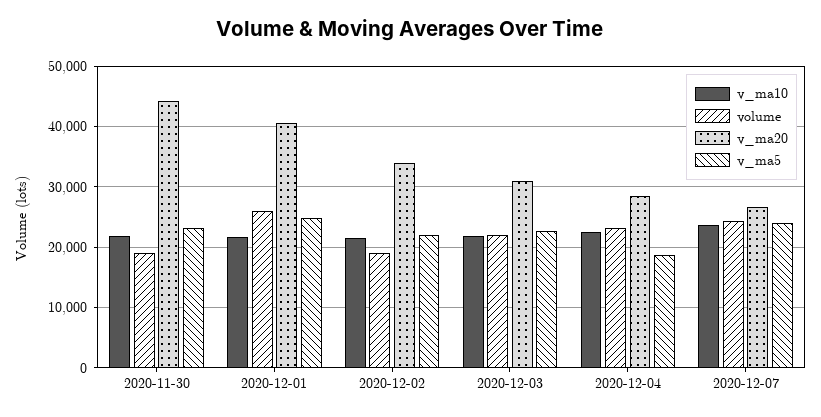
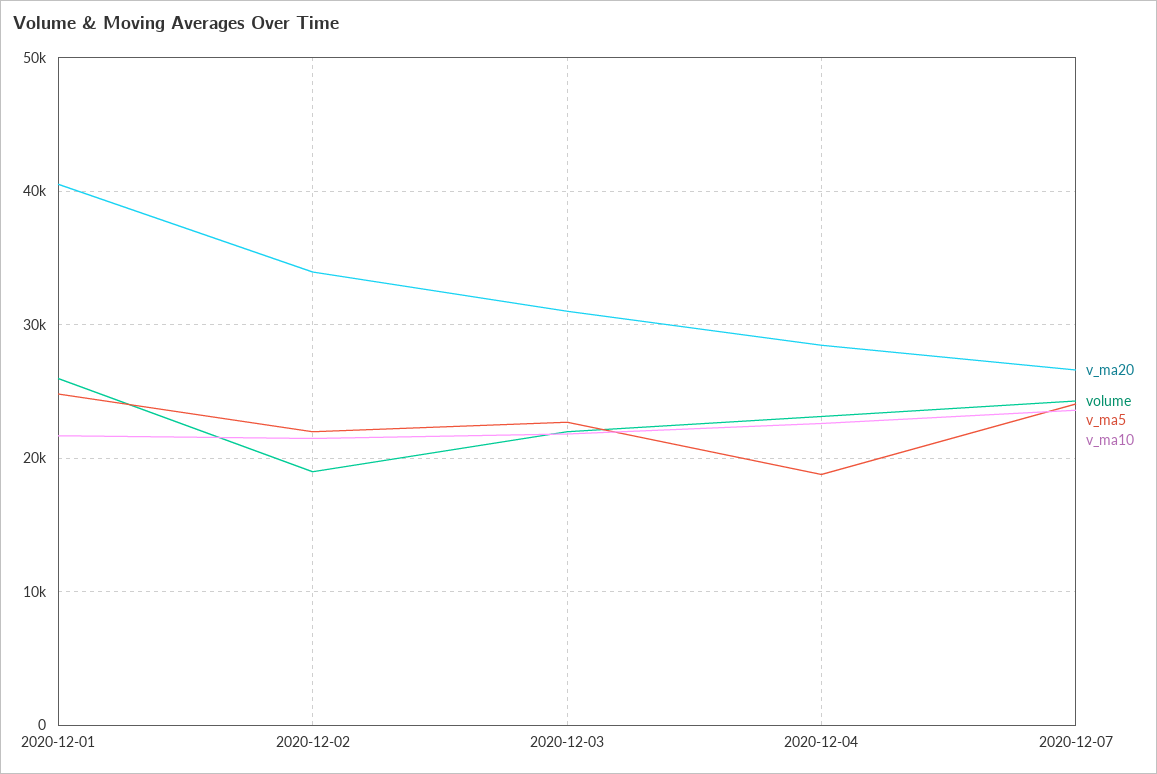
  {
    "v_ma10": {
-     "2020-11-30": 22000,
      "2020-12-01": 22000,
      "2020-12-02": 21000,
      "2020-12-03": 22000,
      "2020-12-04": 23000,
      "2020-12-07": 24000
    },
    "volume": {
-     "2020-11-30": 19000,
      "2020-12-01": 26000,
      "2020-12-02": 19000,
      "2020-12-03": 22000,
      "2020-12-04": 23000,
      "2020-12-07": 24000
    },
    "v_ma20": {
-     "2020-11-30": 44000,
      "2020-12-01": 41000,
      "2020-12-02": 34000,
      "2020-12-03": 31000,
      "2020-12-04": 28000,
      "2020-12-07": 27000
    },
    "v_ma5": {
-     "2020-11-30": 23000,
      "2020-12-01": 25000,
      "2020-12-02": 22000,
      "2020-12-03": 23000,
      "2020-12-04": 19000,
      "2020-12-07": 24000
    }
  }

